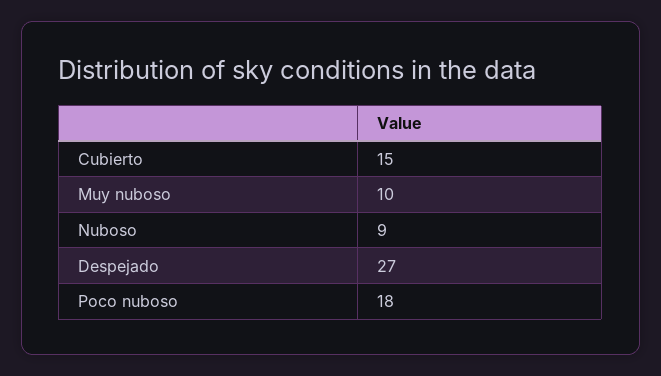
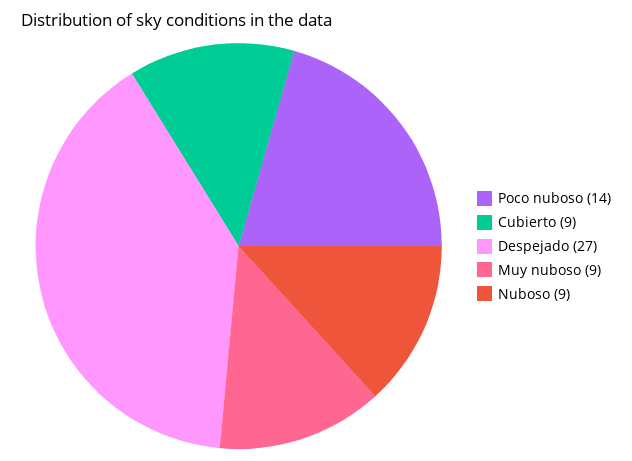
  {
-   "Cubierto": 15,
+   "Cubierto": 9,
-   "Muy nuboso": 10,
+   "Muy nuboso": 9,
    "Nuboso": 9,
    "Despejado": 27,
-   "Poco nuboso": 18
+   "Poco nuboso": 14
  }

